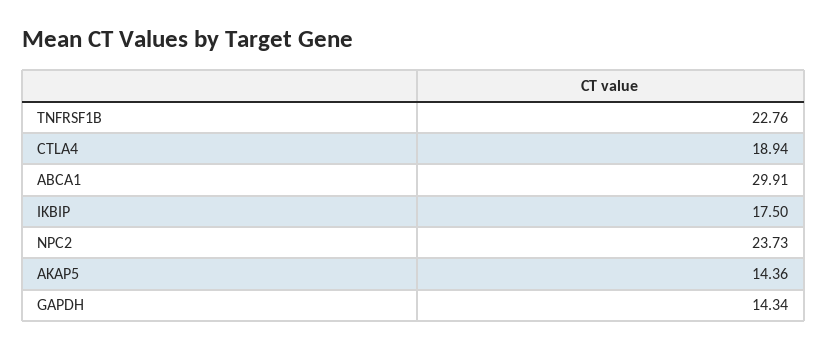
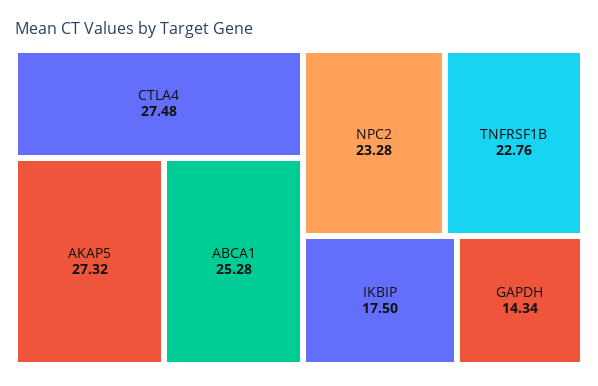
  {
    "TNFRSF1B": 22.76,
-   "CTLA4": 18.94,
+   "CTLA4": 27.48,
-   "ABCA1": 29.91,
+   "ABCA1": 25.28,
    "IKBIP": 17.5,
-   "NPC2": 23.73,
+   "NPC2": 23.28,
-   "AKAP5": 14.36,
+   "AKAP5": 27.32,
    "GAPDH": 14.34
  }

